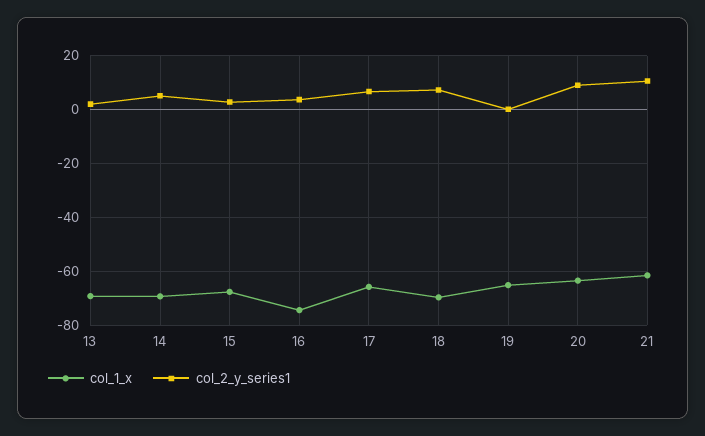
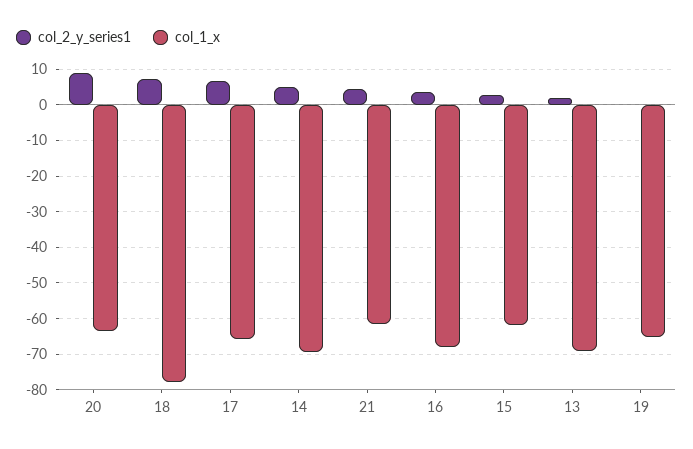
  {
    "col_1_x": {
      "13": -70,
      "14": -70,
-     "15": -67.5,
+     "15": -62,
-     "16": -75,
+     "16": -68,
      "17": -66,
-     "18": -70,
+     "18": -78,
      "19": -66,
      "20": -64,
      "21": -62
    },
    "col_2_y_series1": {
      "13": 2,
      "14": 6,
      "15": 2,
      "16": 4,
      "17": 6,
      "18": 8,
      "19": 0,
      "20": 10,
-     "21": 10
+     "21": 4
    }
  }

